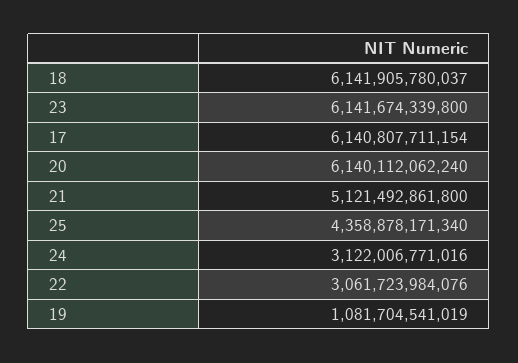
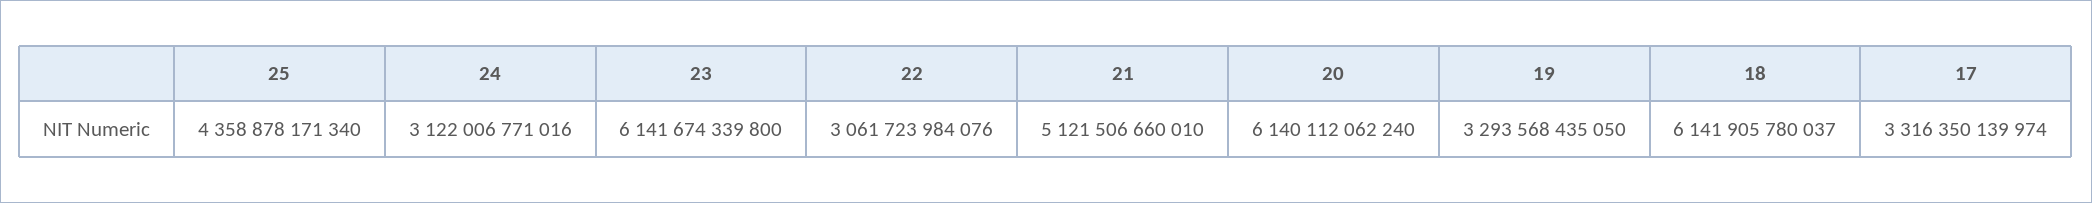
  {
    "18": 6141905780037,
    "23": 6141674339800,
-   "17": 6140807711154,
+   "17": 3316350139974,
    "20": 6140112062240,
-   "21": 5121492861800,
+   "21": 5121506660010,
    "25": 4358878171340,
    "24": 3122006771016,
    "22": 3061723984076,
-   "19": 1081704541019
+   "19": 3293568435050
  }

